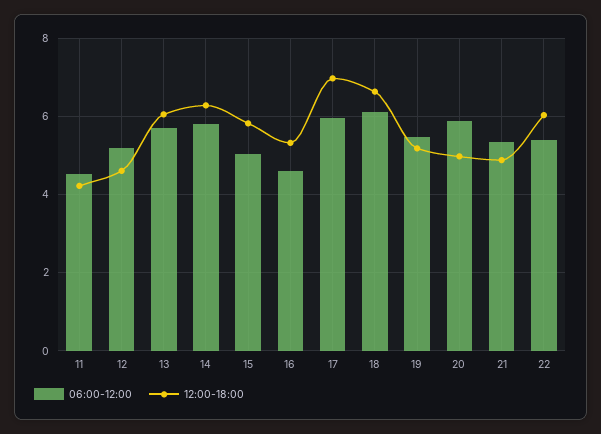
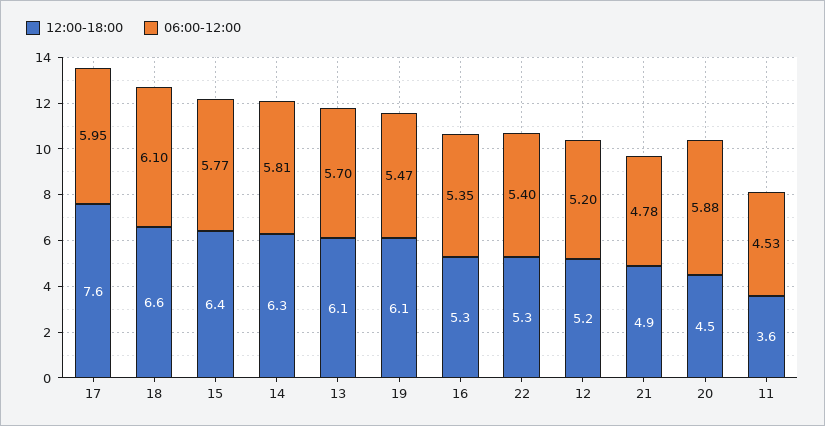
  {
    "06:00-12:00": {
      "11": 4.53,
      "12": 5.2,
      "13": 5.7,
      "14": 5.81,
-     "15": 5,
+     "15": 5.77,
-     "16": 4.6,
+     "16": 5.35,
      "17": 5.95,
      "18": 6.1,
      "19": 5.47,
      "20": 5.88,
-     "21": 5.4,
+     "21": 4.78,
      "22": 5.4
    },
    "12:00-18:00": {
-     "11": 4.2,
+     "11": 3.6,
-     "12": 4.6,
+     "12": 5.2,
      "13": 6.1,
      "14": 6.3,
-     "15": 5.8,
+     "15": 6.4,
      "16": 5.3,
-     "17": 7,
+     "17": 7.6,
      "18": 6.6,
-     "19": 5.2,
+     "19": 6.1,
-     "20": 5,
+     "20": 4.5,
      "21": 4.9,
-     "22": 6
+     "22": 5.3
    }
  }

